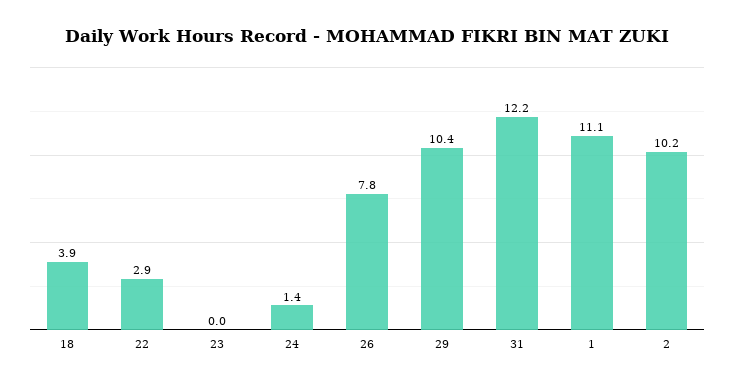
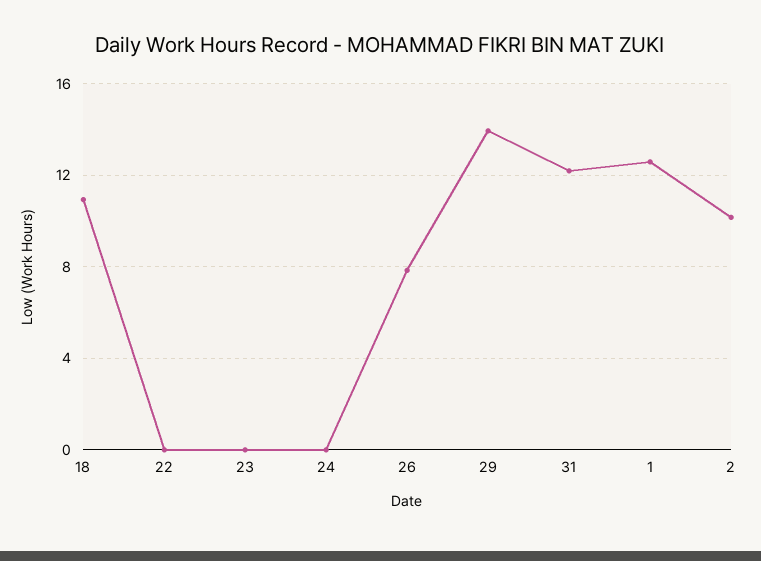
  {
-   "18": 3.9,
+   "18": 11,
-   "22": 2.9,
+   "22": 0,
    "23": 0,
-   "24": 1.4,
+   "24": 0,
    "26": 7.8,
-   "29": 10.4,
+   "29": 14,
    "31": 12.2,
-   "1": 11.1,
+   "1": 12.5,
    "2": 10.2
  }

